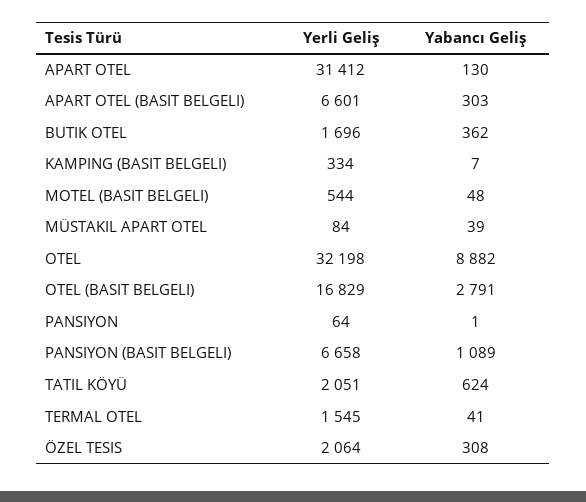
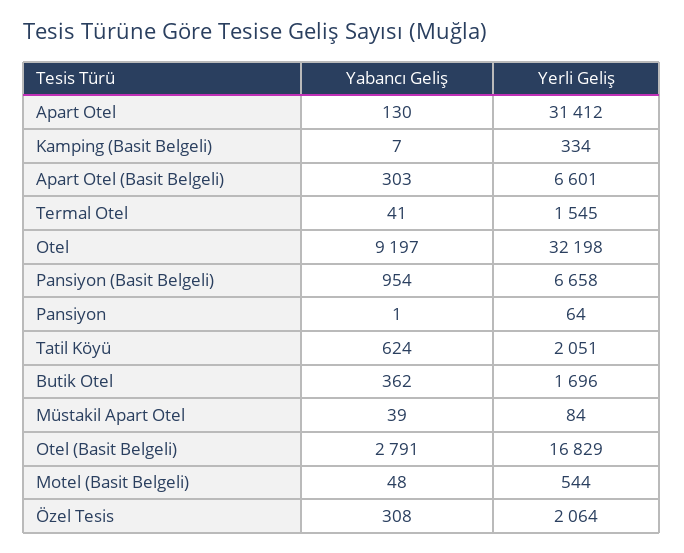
  {
    "Yerli Geliş": {
      "APART OTEL": 31412,
      "APART OTEL (BASIT BELGELI)": 6601,
      "BUTIK OTEL": 1696,
      "KAMPING (BASIT BELGELI)": 334,
      "MOTEL (BASIT BELGELI)": 544,
      "MÜSTAKIL APART OTEL": 84,
      "OTEL": 32198,
      "OTEL (BASIT BELGELI)": 16829,
      "PANSIYON": 64,
      "PANSIYON (BASIT BELGELI)": 6658,
      "TATIL KÖYÜ": 2051,
      "TERMAL OTEL": 1545,
      "ÖZEL TESIS": 2064
    },
    "Yabancı Geliş": {
      "APART OTEL": 130,
      "APART OTEL (BASIT BELGELI)": 303,
      "BUTIK OTEL": 362,
      "KAMPING (BASIT BELGELI)": 7,
      "MOTEL (BASIT BELGELI)": 48,
      "MÜSTAKIL APART OTEL": 39,
-     "OTEL": 8882,
+     "OTEL": 9197,
      "OTEL (BASIT BELGELI)": 2791,
      "PANSIYON": 1,
-     "PANSIYON (BASIT BELGELI)": 1089,
+     "PANSIYON (BASIT BELGELI)": 954,
      "TATIL KÖYÜ": 624,
      "TERMAL OTEL": 41,
      "ÖZEL TESIS": 308
    }
  }

